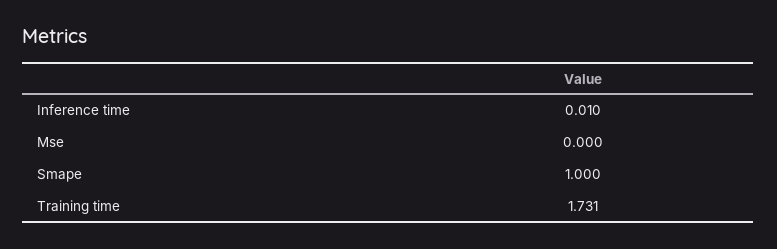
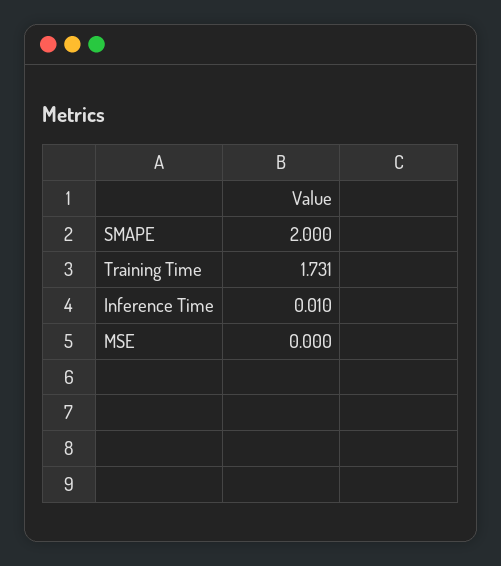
  {
    "Inference time": 0.01,
    "Mse": 0,
-   "Smape": 1,
+   "Smape": 2,
    "Training time": 1.731
  }

